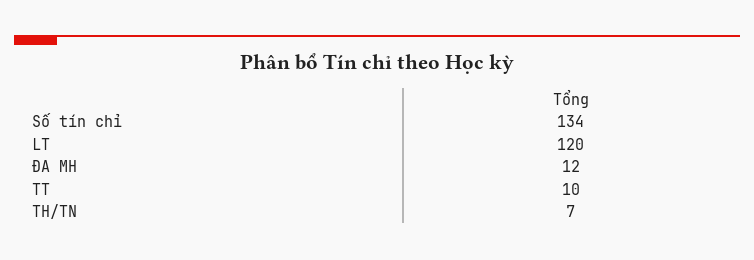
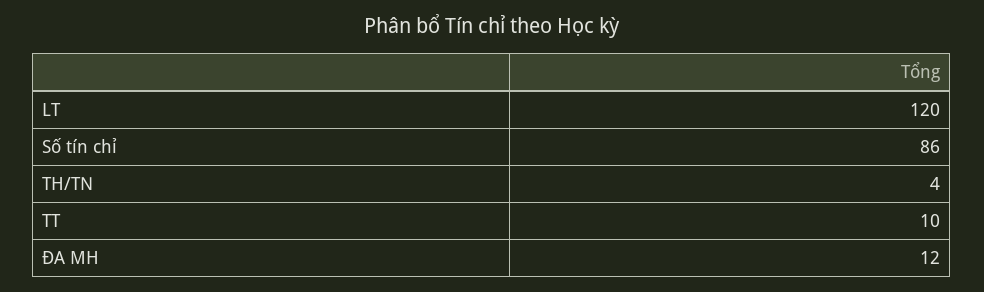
  {
-   "Số tín chỉ": 134,
+   "Số tín chỉ": 86,
    "LT": 120,
    "ĐA MH": 12,
    "TT": 10,
-   "TH/TN": 7
+   "TH/TN": 4
  }

